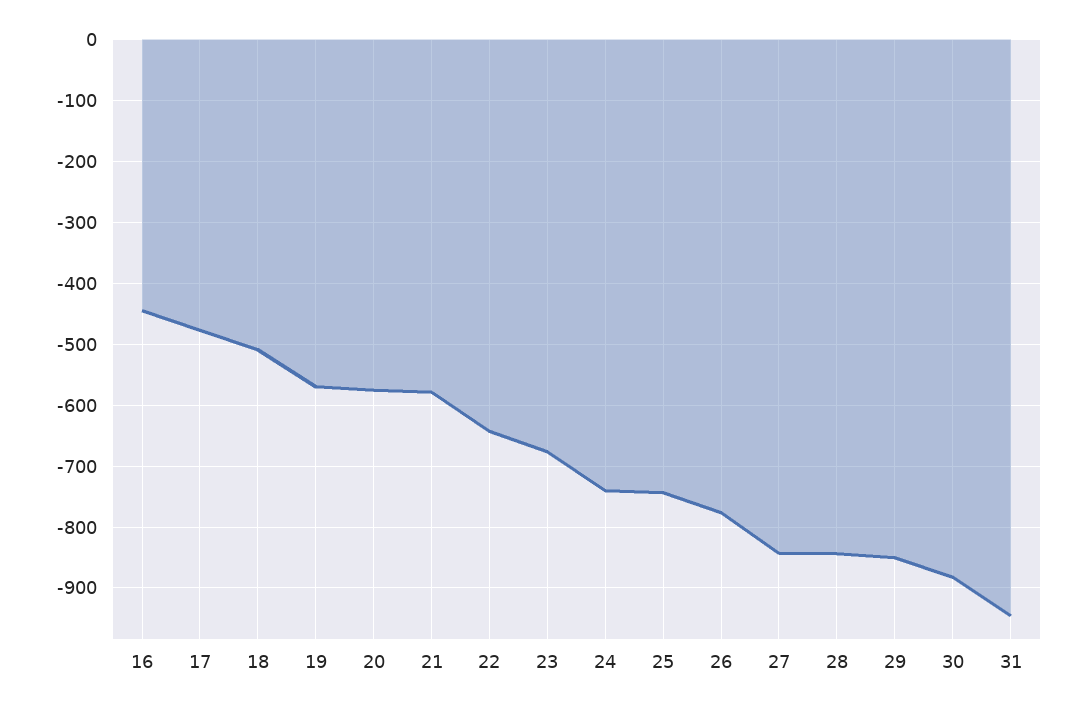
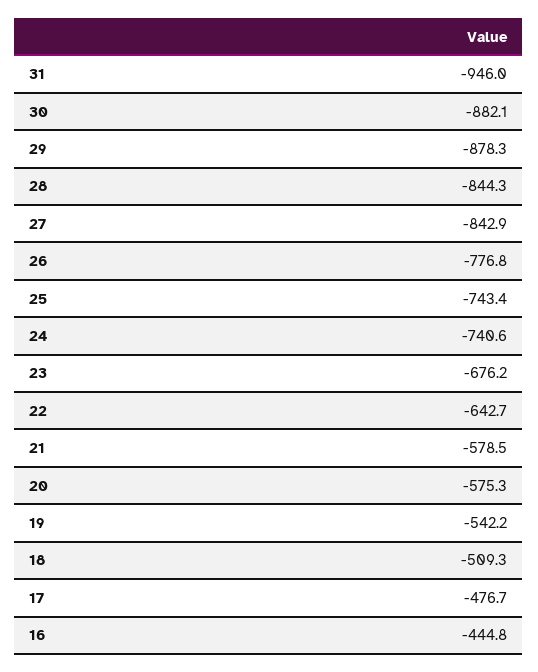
  {
    "16": -444.8,
    "17": -476.7,
    "18": -509.3,
-   "19": -570,
+   "19": -542.2,
    "20": -575.3,
    "21": -578.5,
    "22": -642.7,
    "23": -676.2,
    "24": -740.6,
    "25": -743.4,
    "26": -776.8,
    "27": -842.9,
    "28": -844.3,
-   "29": -850,
+   "29": -878.3,
    "30": -882.1,
    "31": -946
  }

